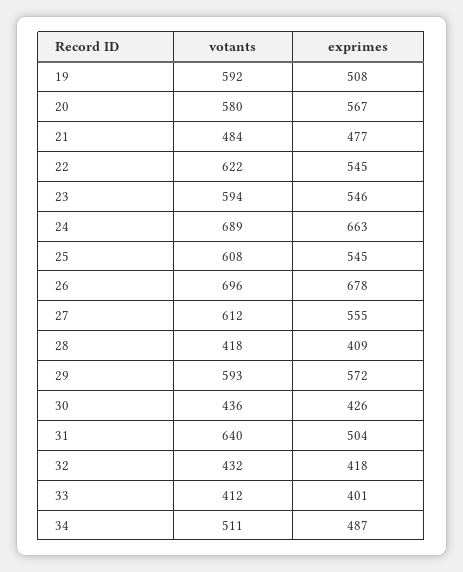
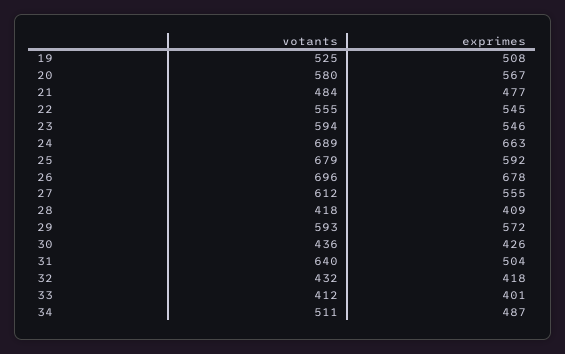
  {
    "votants": {
-     "19": 592,
+     "19": 525,
      "20": 580,
      "21": 484,
-     "22": 622,
+     "22": 555,
      "23": 594,
      "24": 689,
-     "25": 608,
+     "25": 679,
      "26": 696,
      "27": 612,
      "28": 418,
      "29": 593,
      "30": 436,
      "31": 640,
      "32": 432,
      "33": 412,
      "34": 511
    },
    "exprimes": {
      "19": 508,
      "20": 567,
      "21": 477,
      "22": 545,
      "23": 546,
      "24": 663,
-     "25": 545,
+     "25": 592,
      "26": 678,
      "27": 555,
      "28": 409,
      "29": 572,
      "30": 426,
      "31": 504,
      "32": 418,
      "33": 401,
      "34": 487
    }
  }

